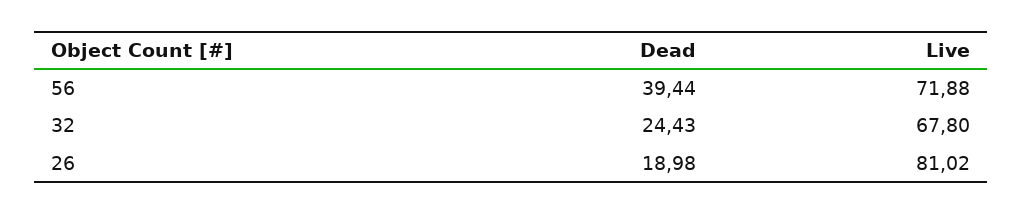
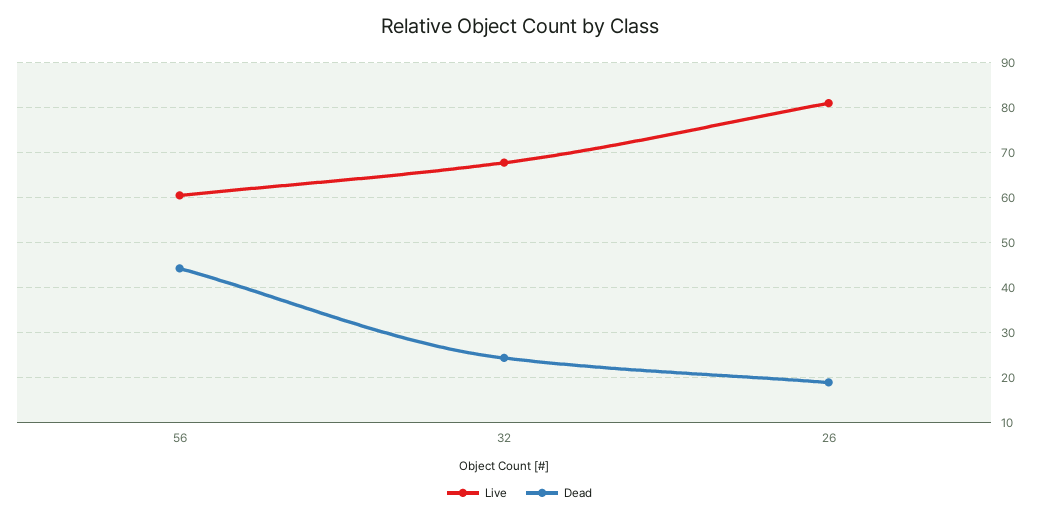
  {
    "Dead": {
-     "56": 39.44,
+     "56": 44,
      "32": 24.43,
      "26": 18.98
    },
    "Live": {
-     "56": 71.88,
+     "56": 60,
      "32": 67.8,
      "26": 81.02
    }
  }

